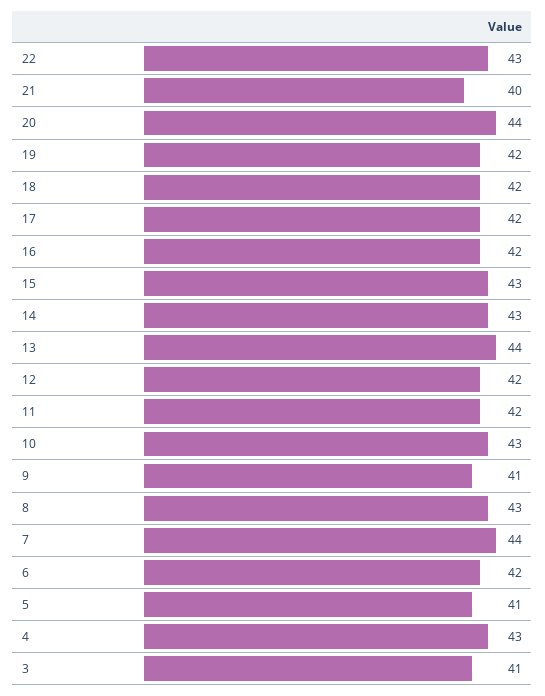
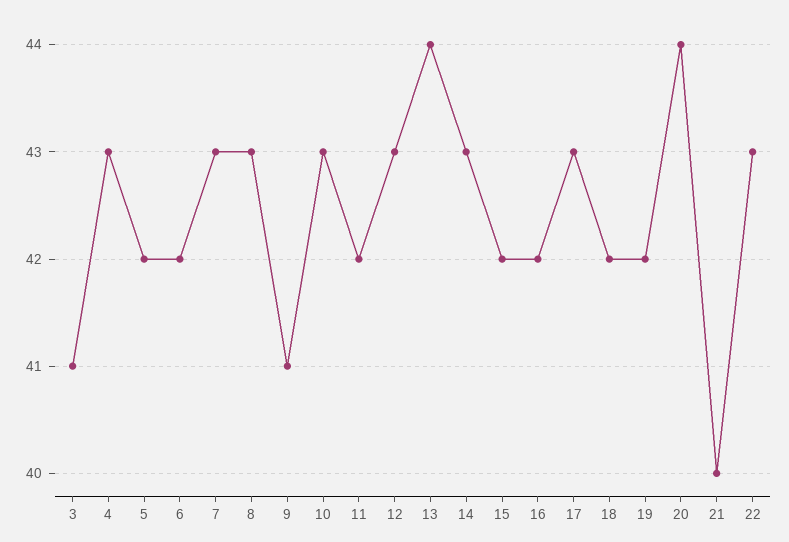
  {
    "22": 43,
    "21": 40,
    "20": 44,
    "19": 42,
    "18": 42,
-   "17": 42,
+   "17": 43,
    "16": 42,
-   "15": 43,
+   "15": 42,
    "14": 43,
    "13": 44,
-   "12": 42,
+   "12": 43,
    "11": 42,
    "10": 43,
    "9": 41,
    "8": 43,
-   "7": 44,
+   "7": 43,
    "6": 42,
-   "5": 41,
+   "5": 42,
    "4": 43,
    "3": 41
  }

